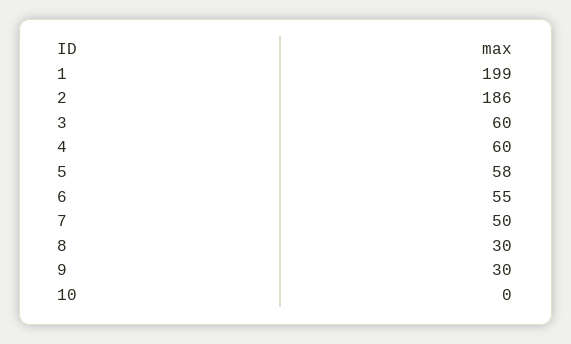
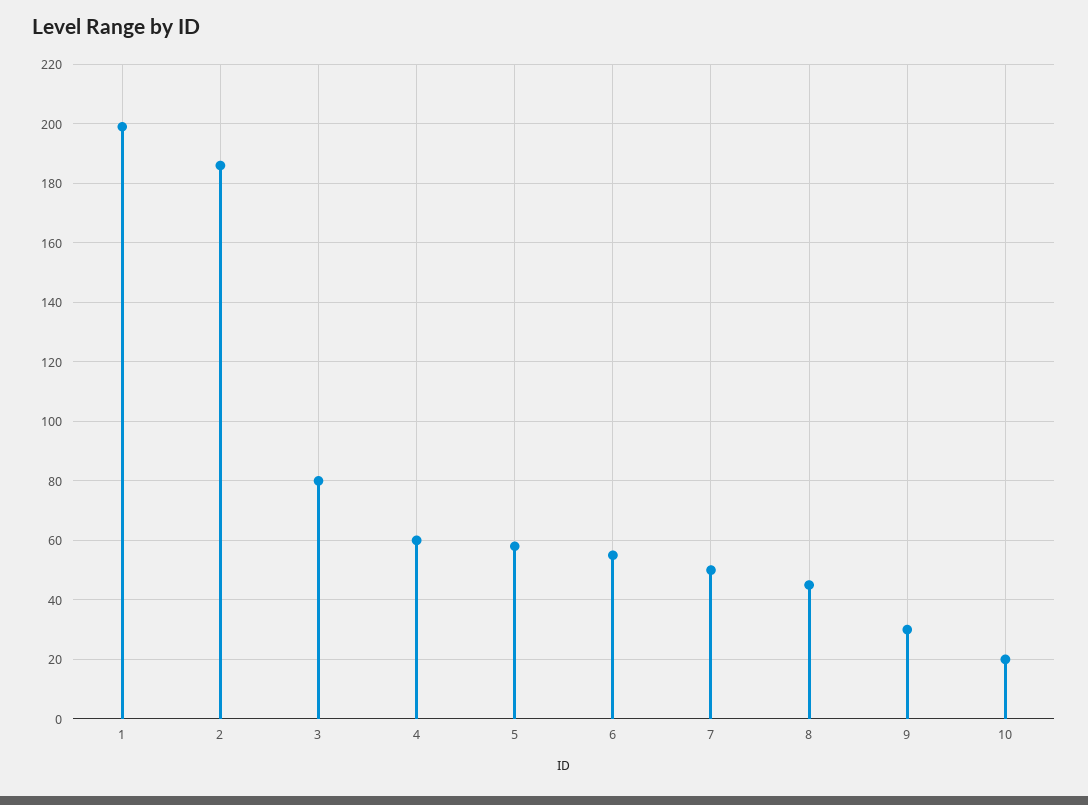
  {
    "1": 199,
    "2": 186,
-   "3": 60,
+   "3": 80,
    "4": 60,
    "5": 58,
    "6": 55,
    "7": 50,
-   "8": 30,
+   "8": 45,
    "9": 30,
-   "10": 0
+   "10": 20
  }

